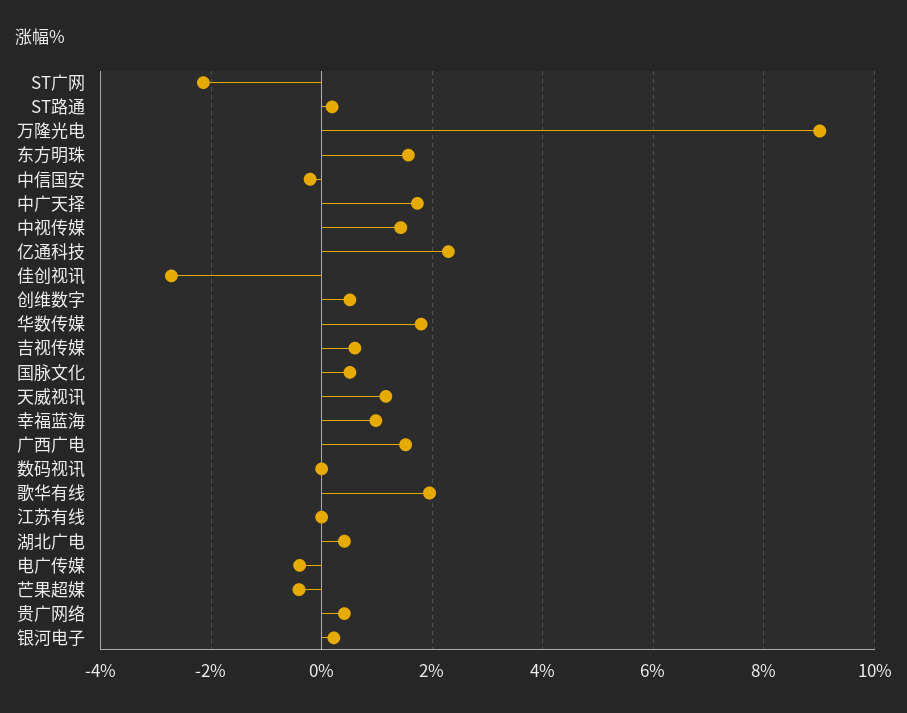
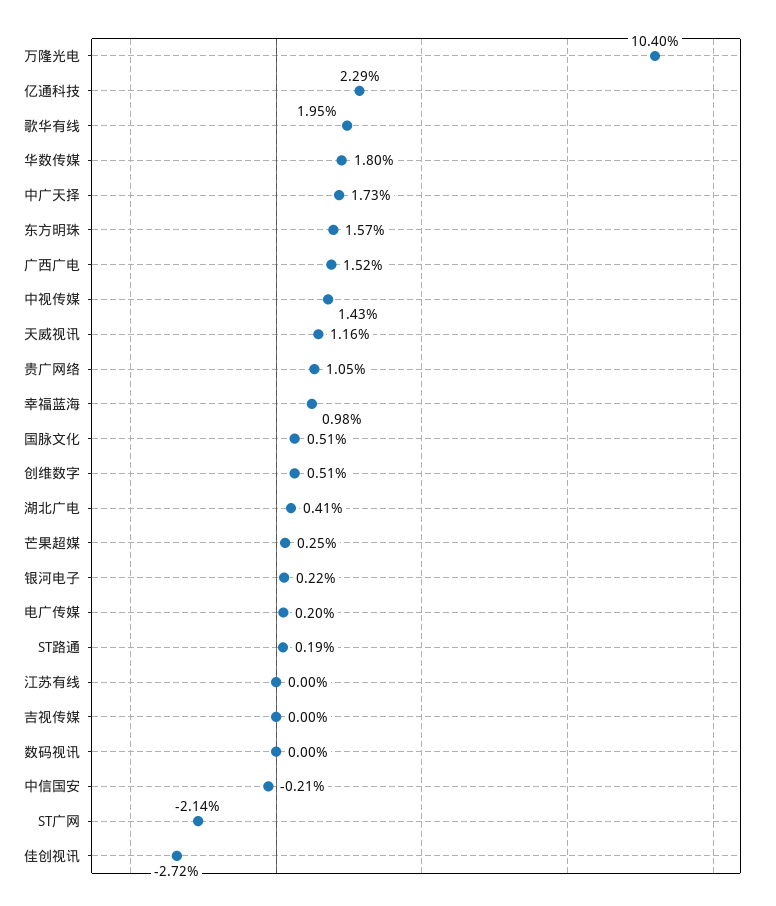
  {
    "ST广网": -2.14,
    "ST路通": 0.19,
-   "万隆光电": 9,
+   "万隆光电": 10.4,
    "东方明珠": 1.57,
    "中信国安": -0.21,
    "中广天择": 1.73,
    "中视传媒": 1.43,
    "亿通科技": 2.29,
    "佳创视讯": -2.72,
    "创维数字": 0.51,
    "华数传媒": 1.8,
-   "吉视传媒": 0.6,
+   "吉视传媒": 0,
    "国脉文化": 0.51,
    "天威视讯": 1.16,
    "幸福蓝海": 0.98,
    "广西广电": 1.52,
    "数码视讯": 0,
    "歌华有线": 1.95,
    "江苏有线": 0,
    "湖北广电": 0.41,
-   "电广传媒": -0.4,
+   "电广传媒": 0.2,
-   "芒果超媒": -0.4,
+   "芒果超媒": 0.25,
-   "贵广网络": 0.4,
+   "贵广网络": 1.05,
    "银河电子": 0.22
  }

